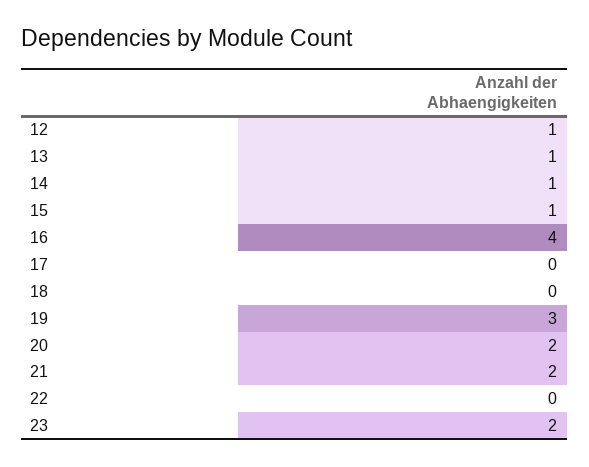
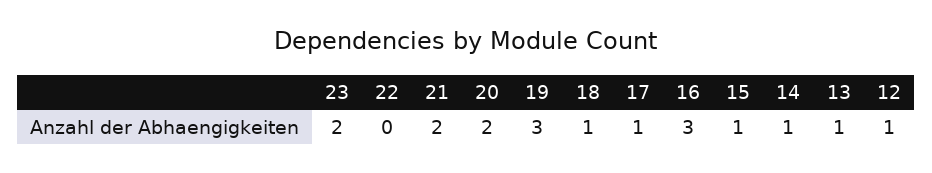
  {
    "12": 1,
    "13": 1,
    "14": 1,
    "15": 1,
-   "16": 4,
+   "16": 3,
-   "17": 0,
+   "17": 1,
-   "18": 0,
+   "18": 1,
    "19": 3,
    "20": 2,
    "21": 2,
    "22": 0,
    "23": 2
  }

